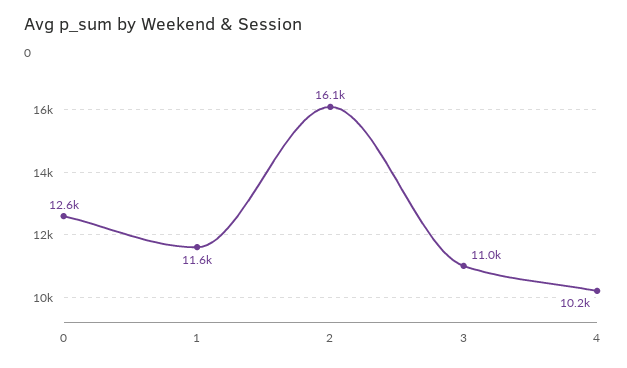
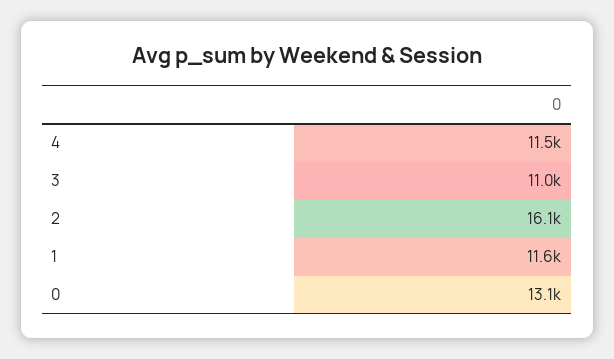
  {
-   "0": 12600,
+   "0": 13100,
    "1": 11600,
    "2": 16100,
    "3": 11000,
-   "4": 10200
+   "4": 11500
  }

